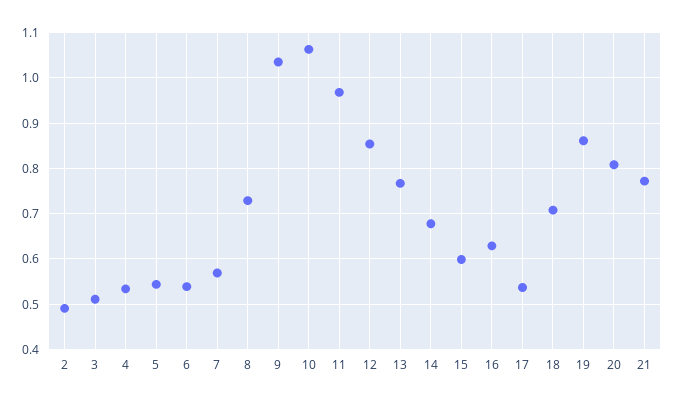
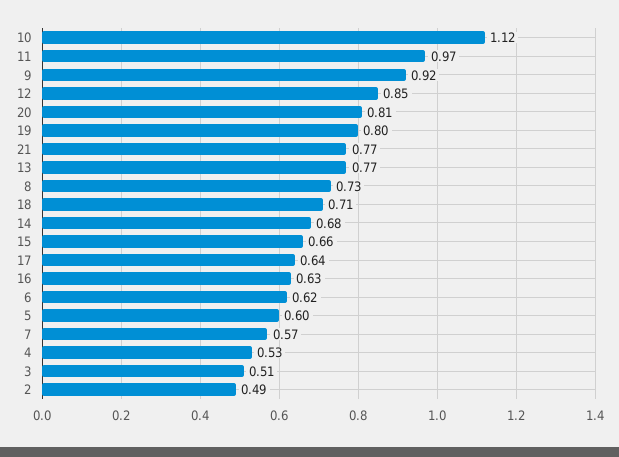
  {
    "2": 0.49,
    "3": 0.51,
    "4": 0.53,
-   "5": 0.54,
+   "5": 0.6,
-   "6": 0.54,
+   "6": 0.62,
    "7": 0.57,
    "8": 0.73,
-   "9": 1.04,
+   "9": 0.92,
-   "10": 1.06,
+   "10": 1.12,
    "11": 0.97,
    "12": 0.85,
    "13": 0.77,
    "14": 0.68,
-   "15": 0.6,
+   "15": 0.66,
    "16": 0.63,
-   "17": 0.54,
+   "17": 0.64,
    "18": 0.71,
-   "19": 0.86,
+   "19": 0.8,
    "20": 0.81,
    "21": 0.77
  }

